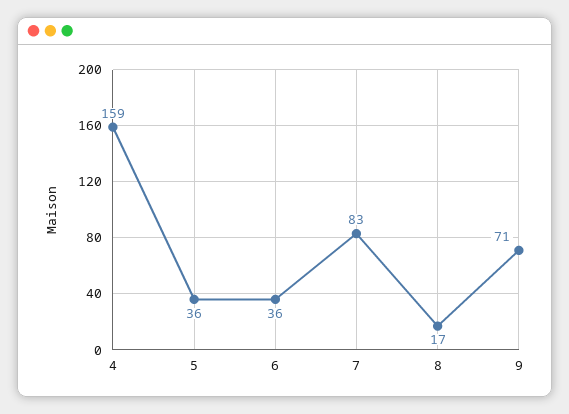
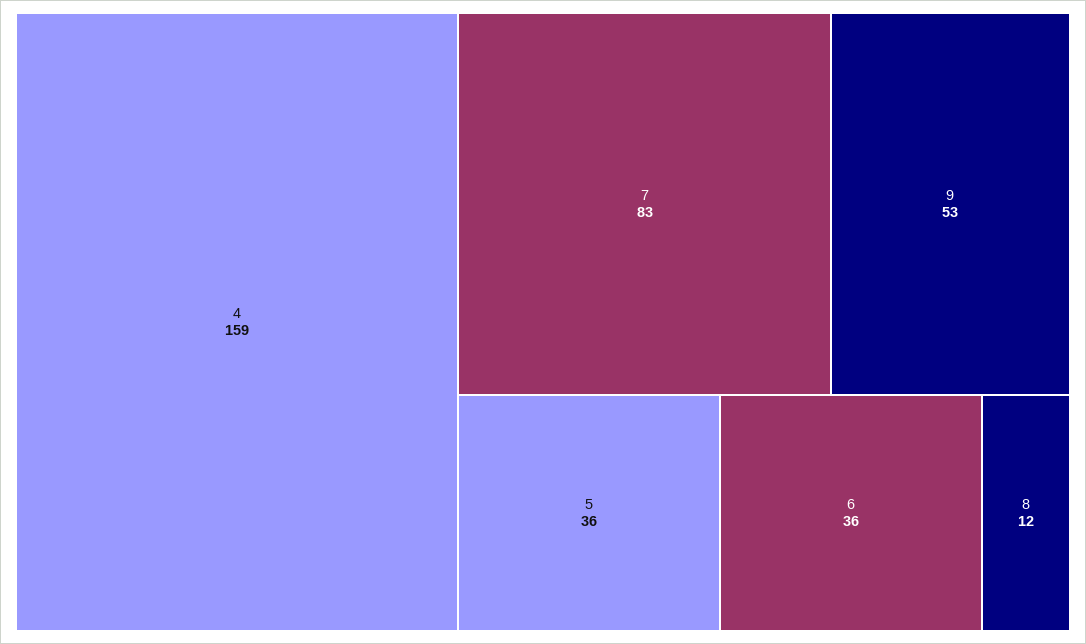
  {
    "4": 159,
    "5": 36,
    "6": 36,
    "7": 83,
-   "8": 17,
+   "8": 12,
-   "9": 71
+   "9": 53
  }

